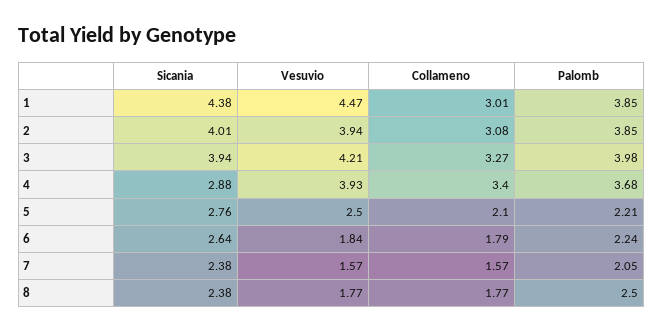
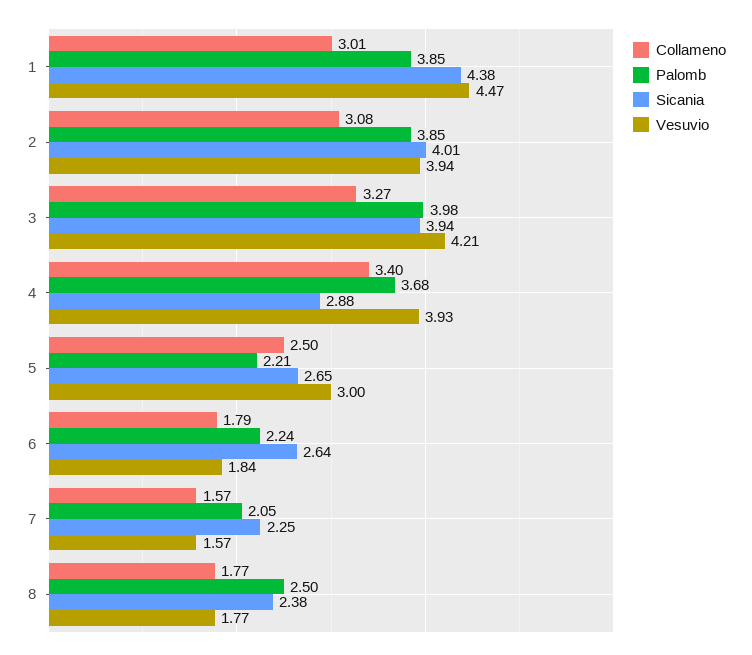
  {
    "Sicania": {
      "1": 4.38,
      "2": 4.01,
      "3": 3.94,
      "4": 2.88,
-     "5": 2.76,
+     "5": 2.65,
      "6": 2.64,
-     "7": 2.38,
+     "7": 2.25,
      "8": 2.38
    },
    "Vesuvio": {
      "1": 4.47,
      "2": 3.94,
      "3": 4.21,
      "4": 3.93,
-     "5": 2.5,
+     "5": 3,
      "6": 1.84,
      "7": 1.57,
      "8": 1.77
    },
    "Collameno": {
      "1": 3.01,
      "2": 3.08,
      "3": 3.27,
      "4": 3.4,
-     "5": 2.1,
+     "5": 2.5,
      "6": 1.79,
      "7": 1.57,
      "8": 1.77
    },
    "Palomb": {
      "1": 3.85,
      "2": 3.85,
      "3": 3.98,
      "4": 3.68,
      "5": 2.21,
      "6": 2.24,
      "7": 2.05,
      "8": 2.5
    }
  }

